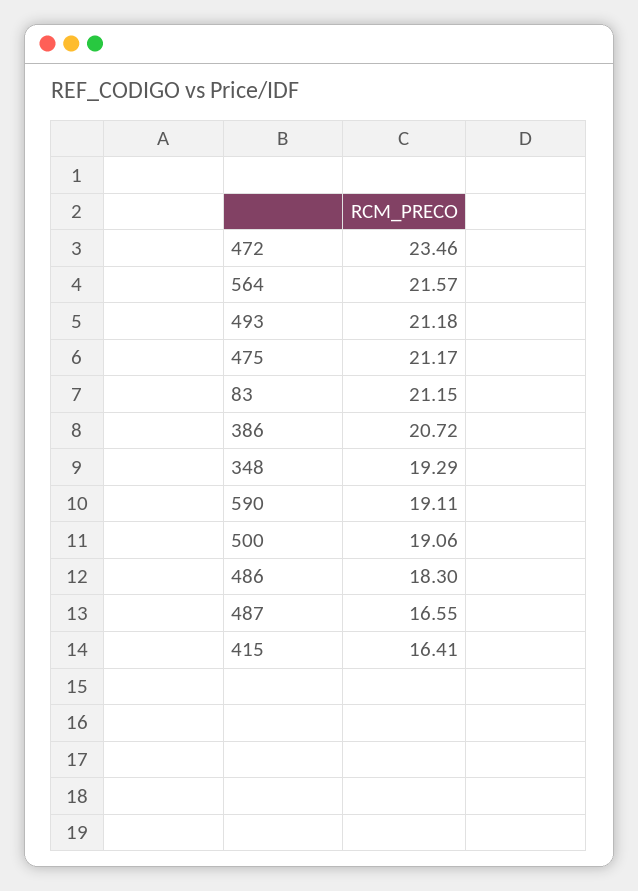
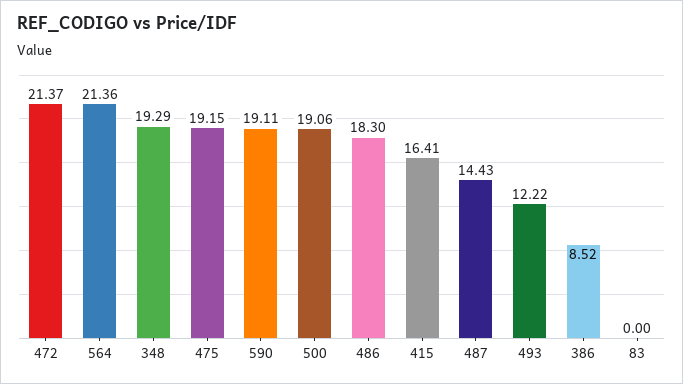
  {
-   "472": 23.46,
+   "472": 21.37,
-   "564": 21.57,
+   "564": 21.36,
-   "493": 21.18,
+   "493": 12.22,
-   "475": 21.17,
+   "475": 19.15,
-   "83": 21.15,
+   "83": 0,
-   "386": 20.72,
+   "386": 8.52,
    "348": 19.29,
    "590": 19.11,
    "500": 19.06,
    "486": 18.3,
-   "487": 16.55,
+   "487": 14.43,
    "415": 16.41
  }

